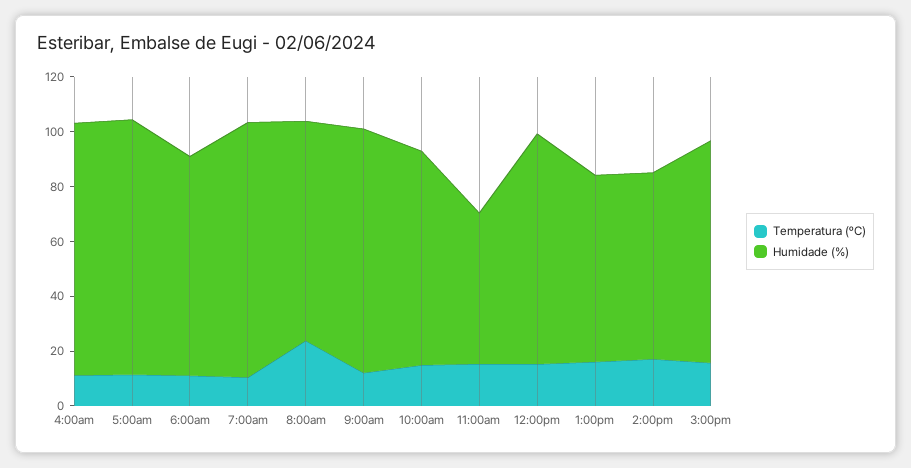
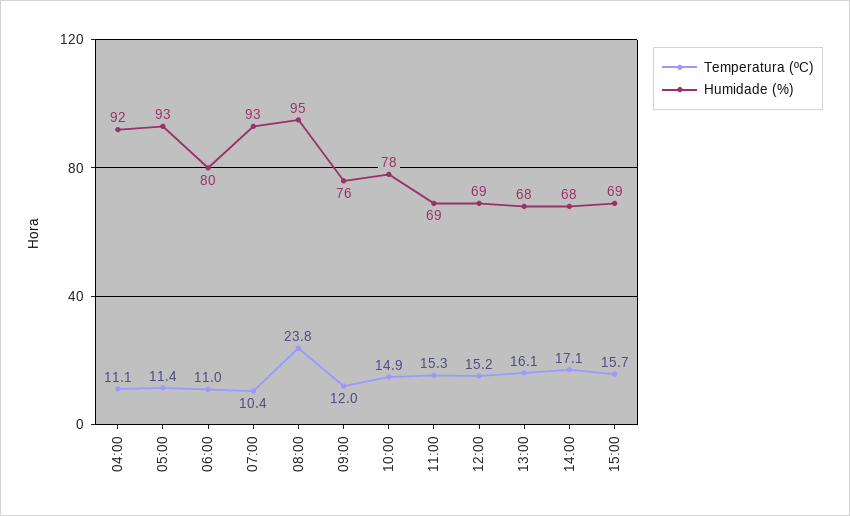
  {
    "Temperatura (ºC)": {
      "4:00am": 11.1,
      "5:00am": 11.4,
      "6:00am": 11,
      "7:00am": 10.4,
      "8:00am": 23.8,
      "9:00am": 12,
      "10:00am": 14.9,
      "11:00am": 15.3,
      "12:00pm": 15.2,
      "1:00pm": 16.1,
      "2:00pm": 17.1,
      "3:00pm": 15.7
    },
    "Humidade (%)": {
      "4:00am": 92,
      "5:00am": 93,
      "6:00am": 80,
      "7:00am": 93,
-     "8:00am": 80,
+     "8:00am": 95,
-     "9:00am": 90,
+     "9:00am": 76,
      "10:00am": 78,
-     "11:00am": 55,
+     "11:00am": 69,
-     "12:00pm": 85,
+     "12:00pm": 69,
      "1:00pm": 68,
      "2:00pm": 68,
-     "3:00pm": 80
+     "3:00pm": 69
    }
  }

